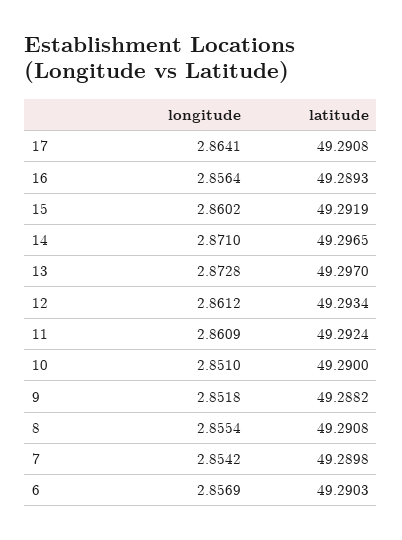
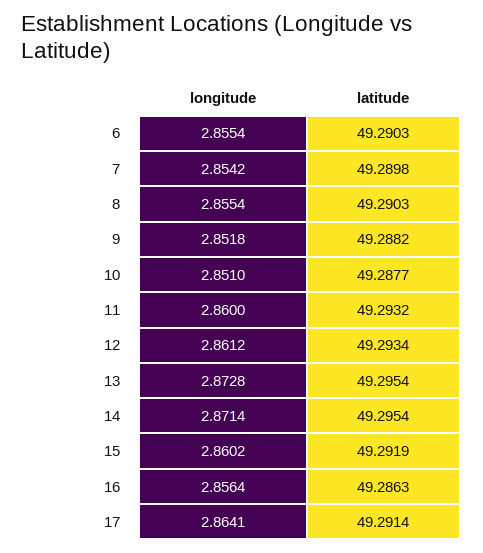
  {
    "longitude": {
      "17": 2.8641,
      "16": 2.8564,
      "15": 2.8602,
-     "14": 2.871,
+     "14": 2.8714,
      "13": 2.8728,
      "12": 2.8612,
-     "11": 2.8609,
+     "11": 2.86,
      "10": 2.851,
      "9": 2.8518,
      "8": 2.8554,
      "7": 2.8542,
-     "6": 2.8569
+     "6": 2.8554
    },
    "latitude": {
-     "17": 49.2908,
+     "17": 49.2914,
-     "16": 49.2893,
+     "16": 49.2863,
      "15": 49.2919,
-     "14": 49.2965,
+     "14": 49.2954,
-     "13": 49.297,
+     "13": 49.2954,
      "12": 49.2934,
-     "11": 49.2924,
+     "11": 49.2932,
-     "10": 49.29,
+     "10": 49.2877,
      "9": 49.2882,
-     "8": 49.2908,
+     "8": 49.2903,
      "7": 49.2898,
      "6": 49.2903
    }
  }

